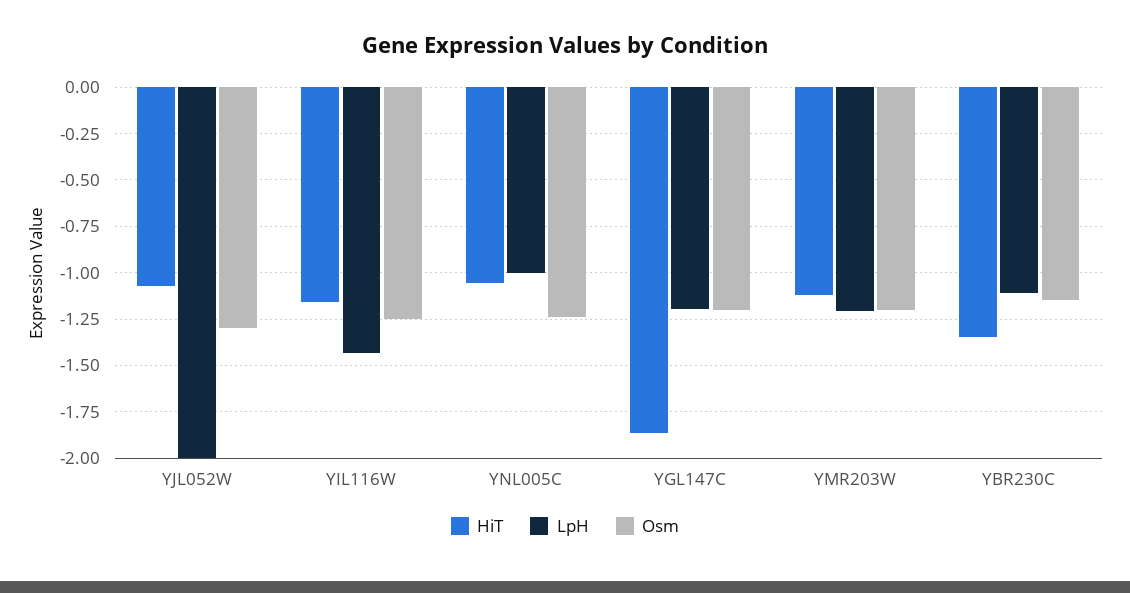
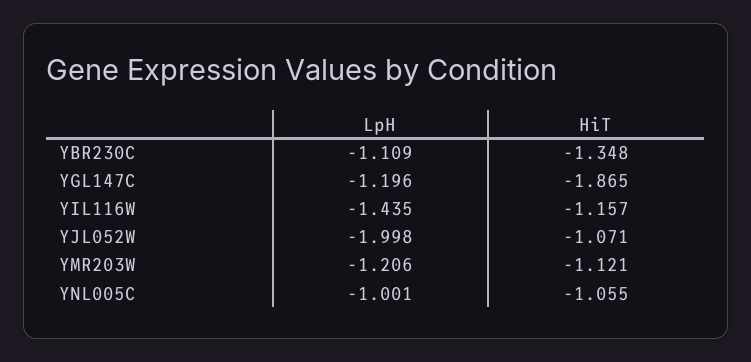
  {
    "HiT": {
      "YJL052W": -1.071,
      "YIL116W": -1.157,
      "YNL005C": -1.055,
      "YGL147C": -1.865,
      "YMR203W": -1.121,
      "YBR230C": -1.348
    },
    "LpH": {
      "YJL052W": -1.998,
      "YIL116W": -1.435,
      "YNL005C": -1.001,
      "YGL147C": -1.196,
      "YMR203W": -1.206,
      "YBR230C": -1.109
-   },
+   }
-   "Osm": {
-     "YJL052W": -1.3,
-     "YIL116W": -1.25,
-     "YNL005C": -1.25,
-     "YGL147C": -1.2,
-     "YMR203W": -1.2,
-     "YBR230C": -1.15
-   }
  }

